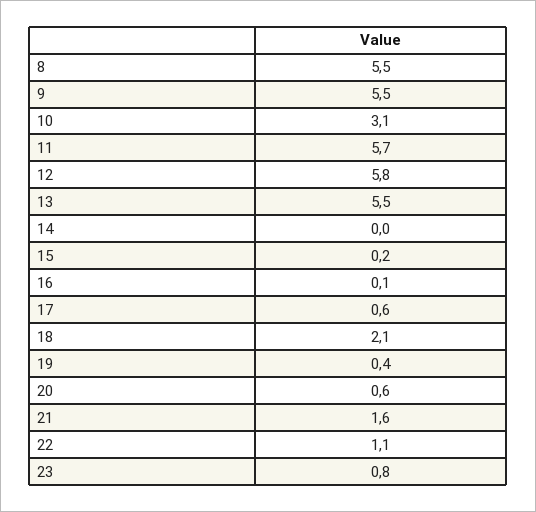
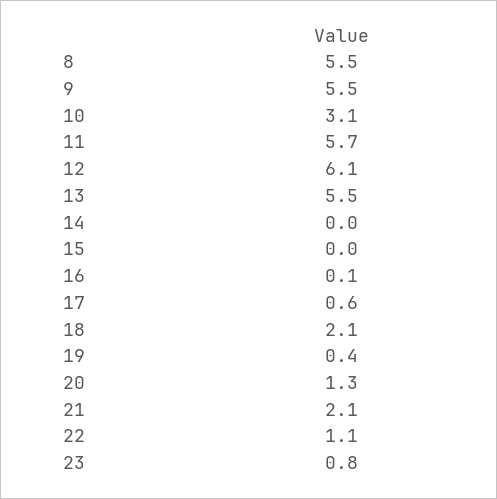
  {
    "8": 5.5,
    "9": 5.5,
    "10": 3.1,
    "11": 5.7,
-   "12": 5.8,
+   "12": 6.1,
    "13": 5.5,
    "14": 0,
-   "15": 0.2,
+   "15": 0,
    "16": 0.1,
    "17": 0.6,
    "18": 2.1,
    "19": 0.4,
-   "20": 0.6,
+   "20": 1.3,
-   "21": 1.6,
+   "21": 2.1,
    "22": 1.1,
    "23": 0.8
  }

